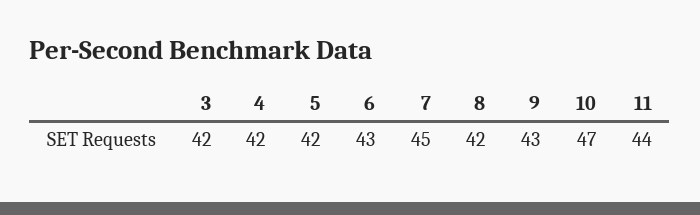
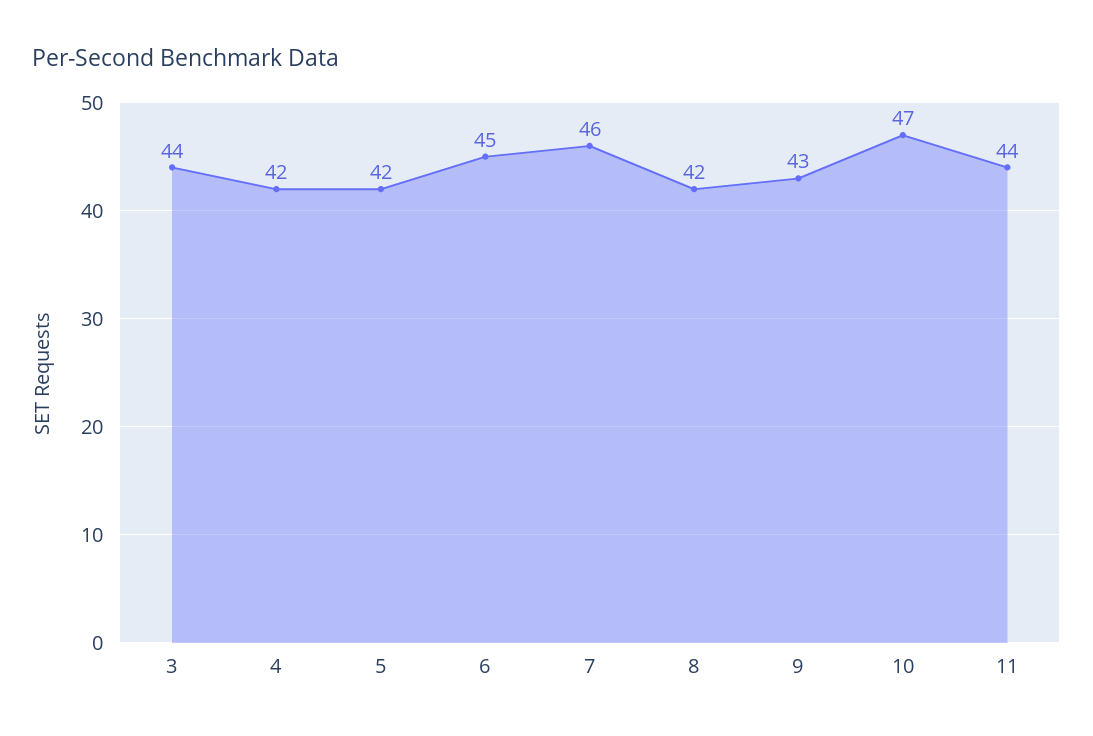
  {
-   "3": 42,
+   "3": 44,
    "4": 42,
    "5": 42,
-   "6": 43,
+   "6": 45,
-   "7": 45,
+   "7": 46,
    "8": 42,
    "9": 43,
    "10": 47,
    "11": 44
  }

